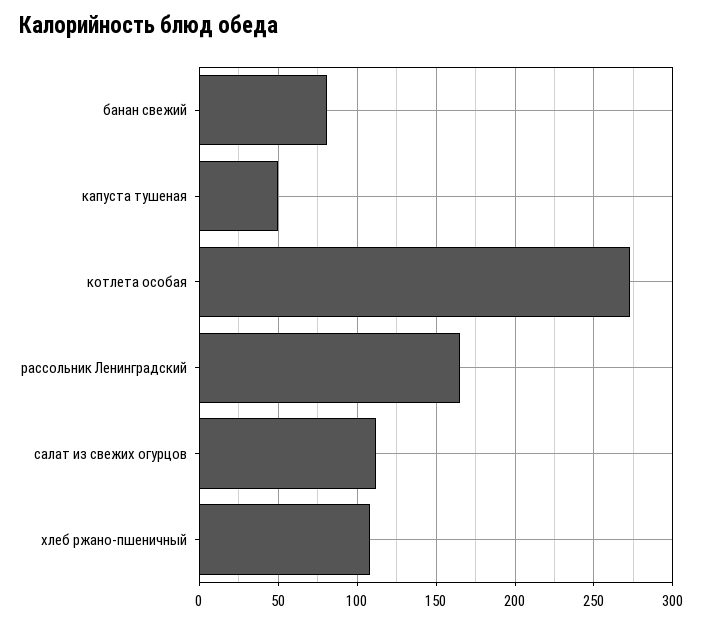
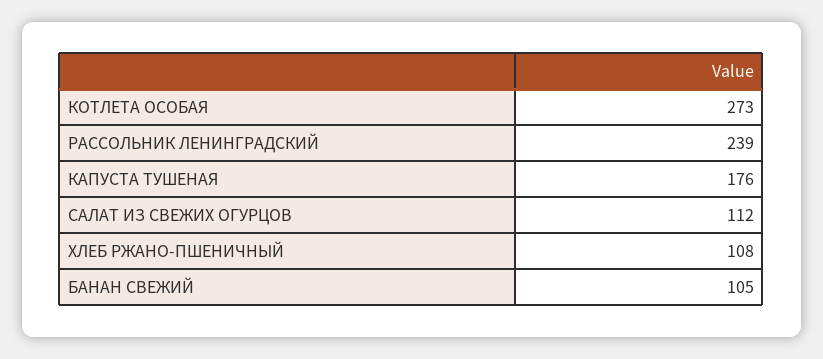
  {
-   "банан свежий": 80,
+   "банан свежий": 105,
-   "капуста тушеная": 50,
+   "капуста тушеная": 176,
    "котлета особая": 273,
-   "рассольник Ленинградский": 165,
+   "рассольник Ленинградский": 239,
    "салат из свежих огурцов": 112,
    "хлеб ржано-пшеничный": 108
  }

